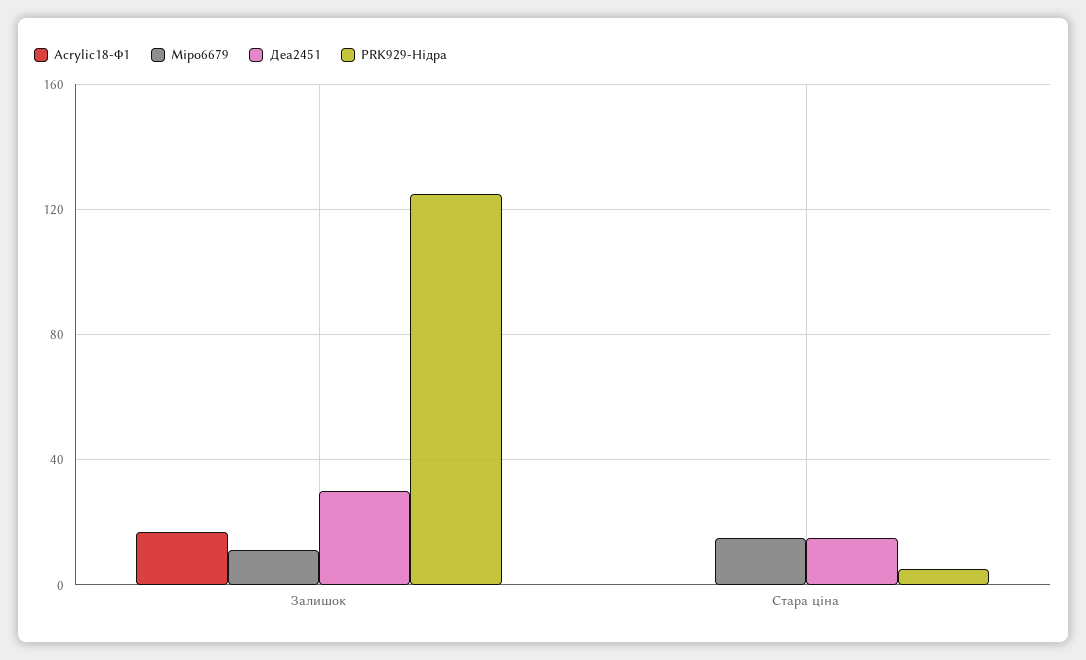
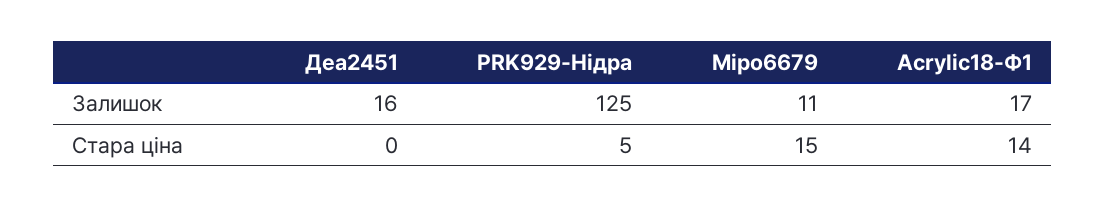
  {
    "Acrylic18-Ф1": {
      "Залишок": 17,
-     "Стара ціна": 0
+     "Стара ціна": 14
    },
    "Міро6679": {
      "Залишок": 11,
      "Стара ціна": 15
    },
    "Деа2451": {
-     "Залишок": 30,
+     "Залишок": 16,
-     "Стара ціна": 15
+     "Стара ціна": 0
    },
    "PRK929-Нідра": {
      "Залишок": 125,
      "Стара ціна": 5
    }
  }

